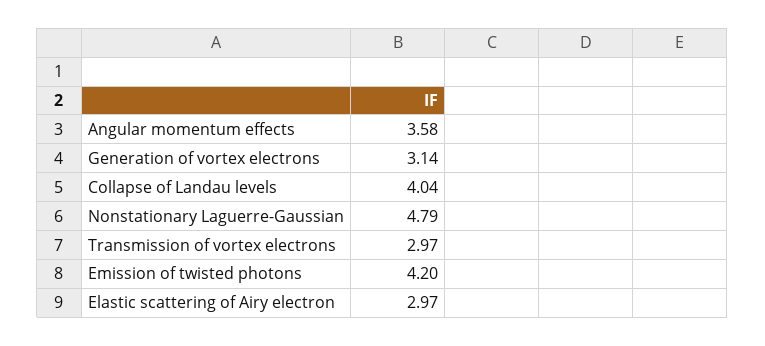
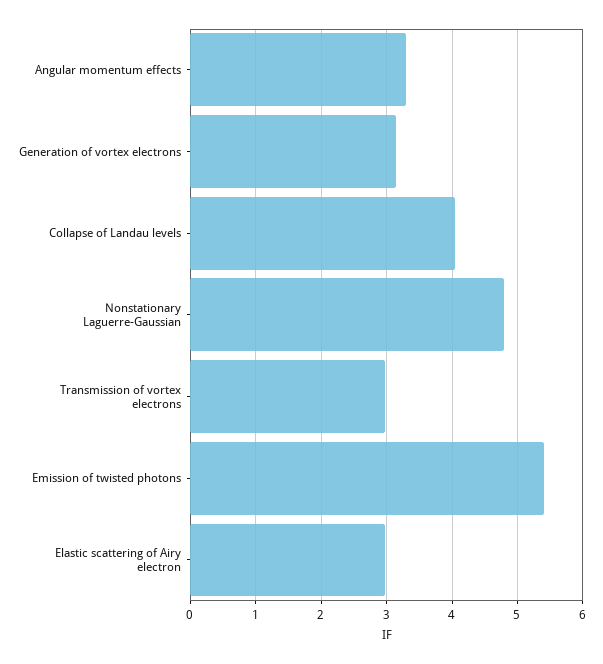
  {
-   "Angular momentum effects": 3.58,
+   "Angular momentum effects": 3.3,
    "Generation of vortex electrons": 3.14,
    "Collapse of Landau levels": 4.04,
    "Nonstationary Laguerre-Gaussian": 4.79,
    "Transmission of vortex electrons": 2.97,
-   "Emission of twisted photons": 4.2,
+   "Emission of twisted photons": 5.4,
    "Elastic scattering of Airy electron": 2.97
  }

